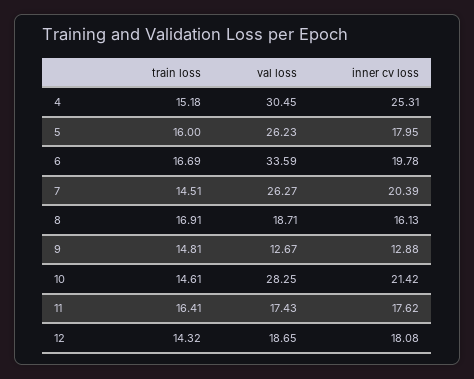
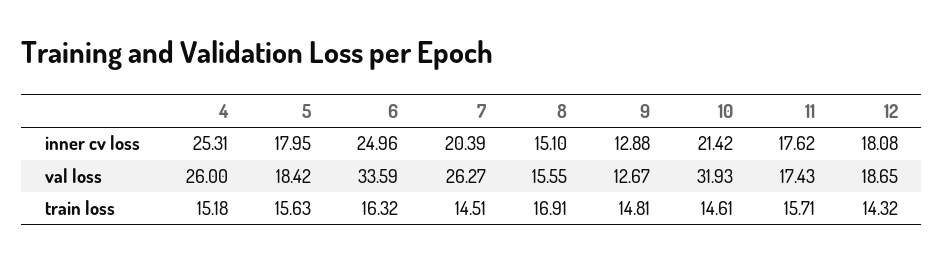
  {
    "train loss": {
      "4": 15.18,
-     "5": 16,
+     "5": 15.63,
-     "6": 16.69,
+     "6": 16.32,
      "7": 14.51,
      "8": 16.91,
      "9": 14.81,
      "10": 14.61,
-     "11": 16.41,
+     "11": 15.71,
      "12": 14.32
    },
    "val loss": {
-     "4": 30.45,
+     "4": 26,
-     "5": 26.23,
+     "5": 18.42,
      "6": 33.59,
      "7": 26.27,
-     "8": 18.71,
+     "8": 15.55,
      "9": 12.67,
-     "10": 28.25,
+     "10": 31.93,
      "11": 17.43,
      "12": 18.65
    },
    "inner cv loss": {
      "4": 25.31,
      "5": 17.95,
-     "6": 19.78,
+     "6": 24.96,
      "7": 20.39,
-     "8": 16.13,
+     "8": 15.1,
      "9": 12.88,
      "10": 21.42,
      "11": 17.62,
      "12": 18.08
    }
  }

